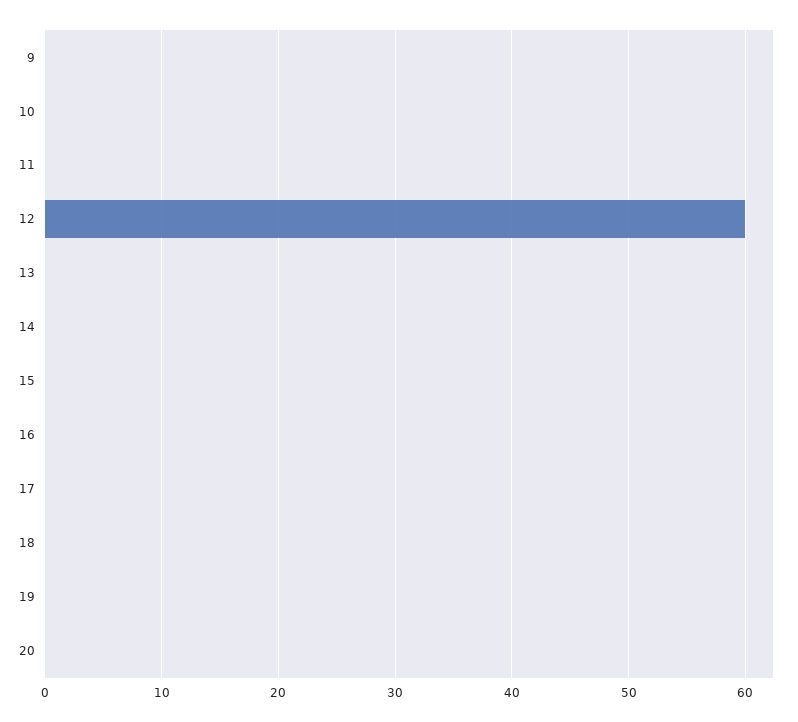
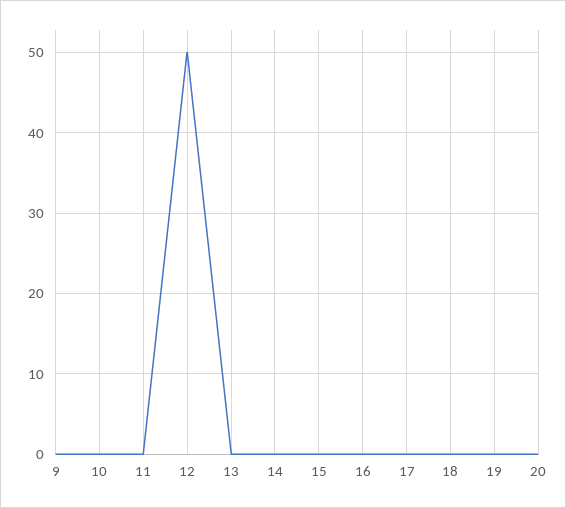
  {
    "9": 0,
    "10": 0,
    "11": 0,
-   "12": 60,
+   "12": 50,
    "13": 0,
    "14": 0,
    "15": 0,
    "16": 0,
    "17": 0,
    "18": 0,
    "19": 0,
    "20": 0
  }

